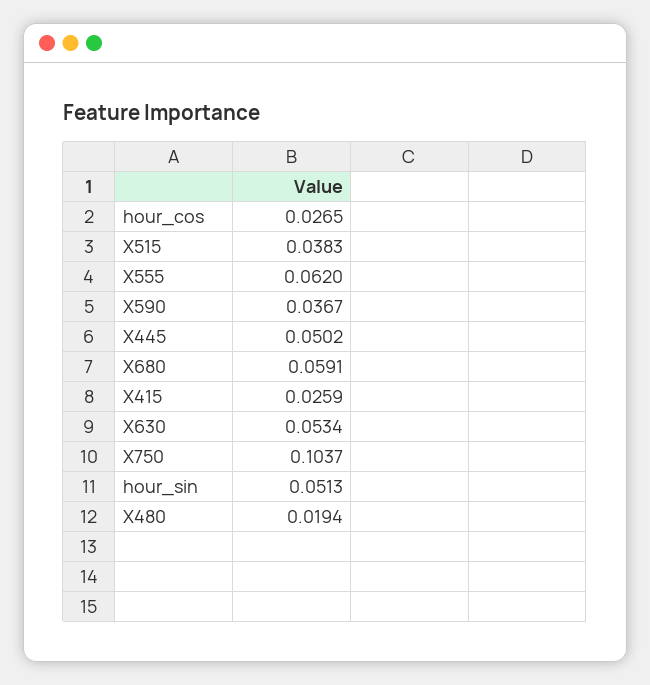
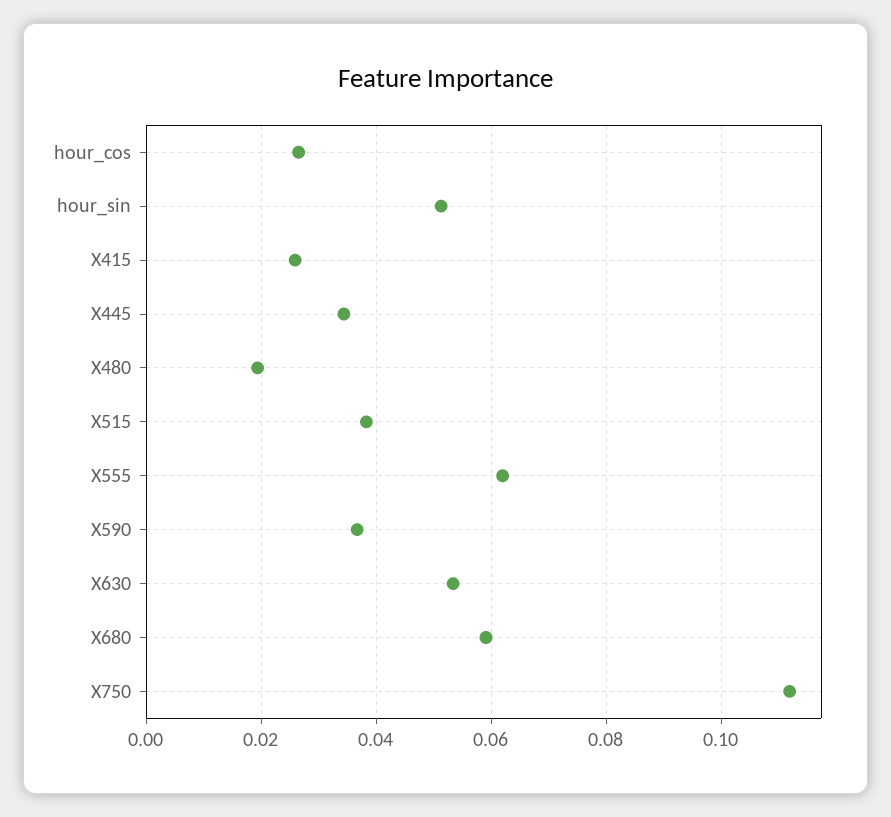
  {
    "hour_cos": 0.0265,
    "X515": 0.0383,
    "X555": 0.062,
    "X590": 0.0367,
-   "X445": 0.0502,
+   "X445": 0.034,
    "X680": 0.0591,
    "X415": 0.0259,
    "X630": 0.0534,
-   "X750": 0.1037,
+   "X750": 0.112,
    "hour_sin": 0.0513,
    "X480": 0.0194
  }

